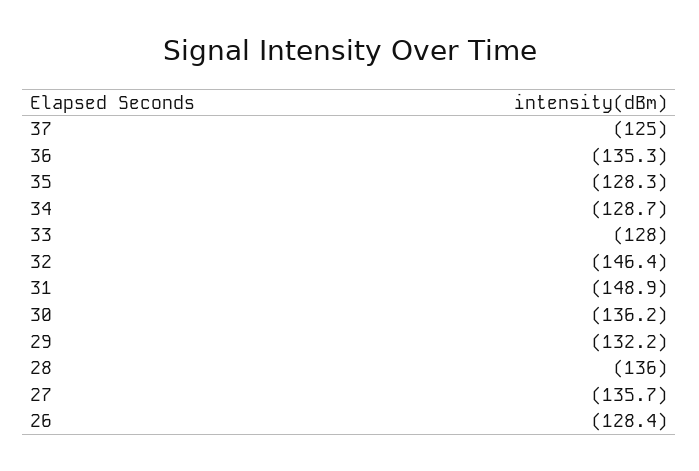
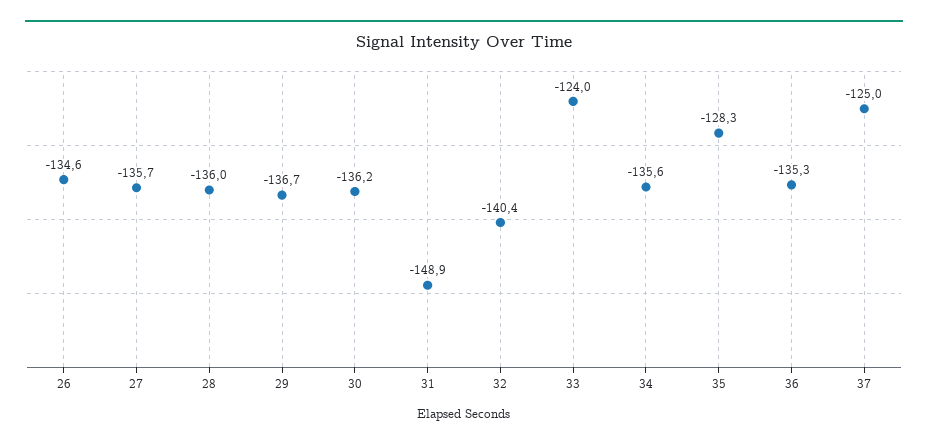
  {
    "37": -125,
    "36": -135.3,
    "35": -128.3,
-   "34": -128.7,
+   "34": -135.6,
-   "33": -128,
+   "33": -124,
-   "32": -146.4,
+   "32": -140.4,
    "31": -148.9,
    "30": -136.2,
-   "29": -132.2,
+   "29": -136.7,
    "28": -136,
    "27": -135.7,
-   "26": -128.4
+   "26": -134.6
  }

